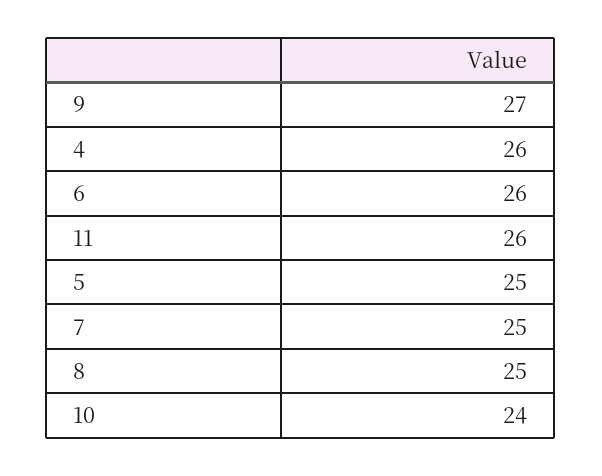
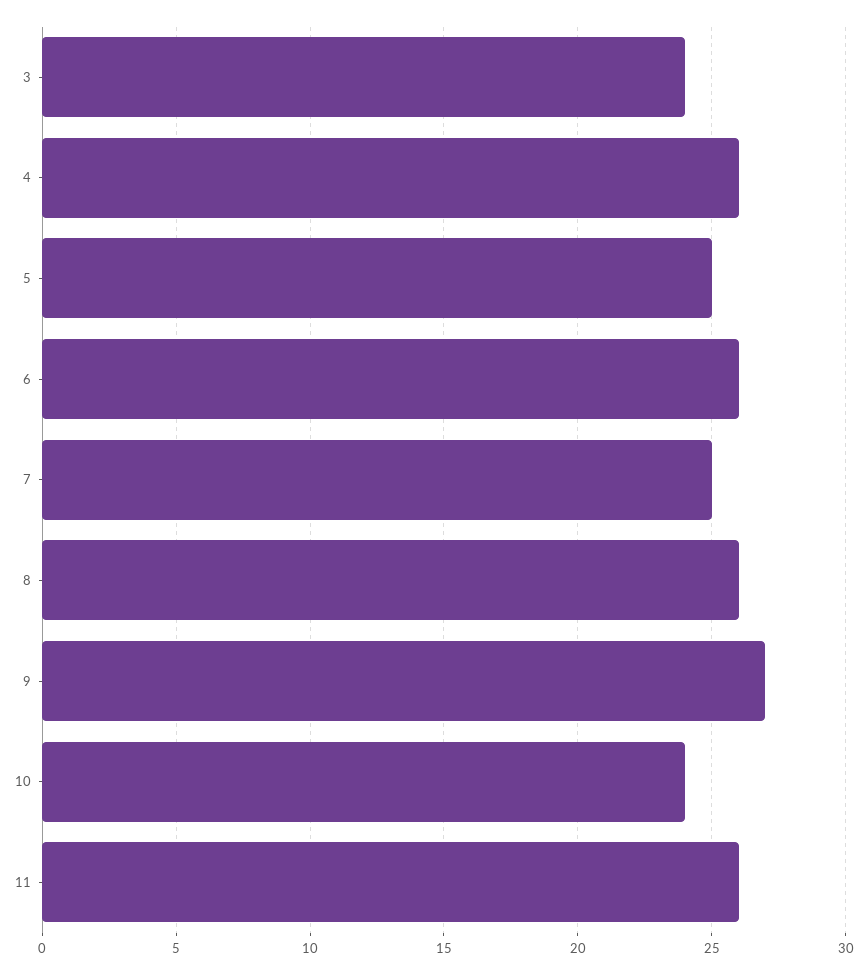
  {
    "9": 27,
    "4": 26,
    "6": 26,
    "11": 26,
    "5": 25,
    "7": 25,
-   "8": 25,
+   "8": 26,
-   "10": 24
+   "10": 24,
+   "3": 24
  }

